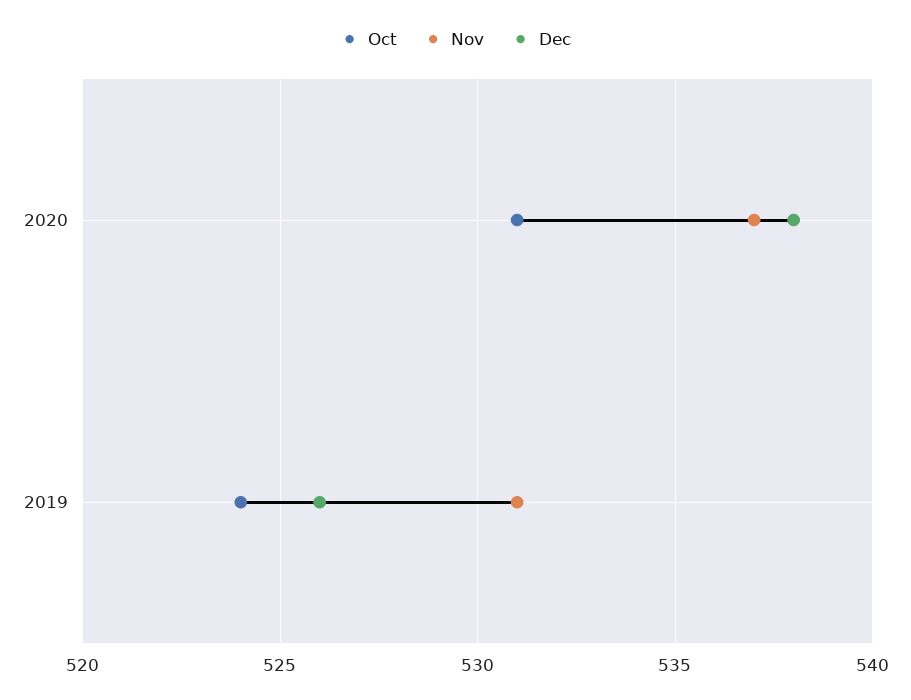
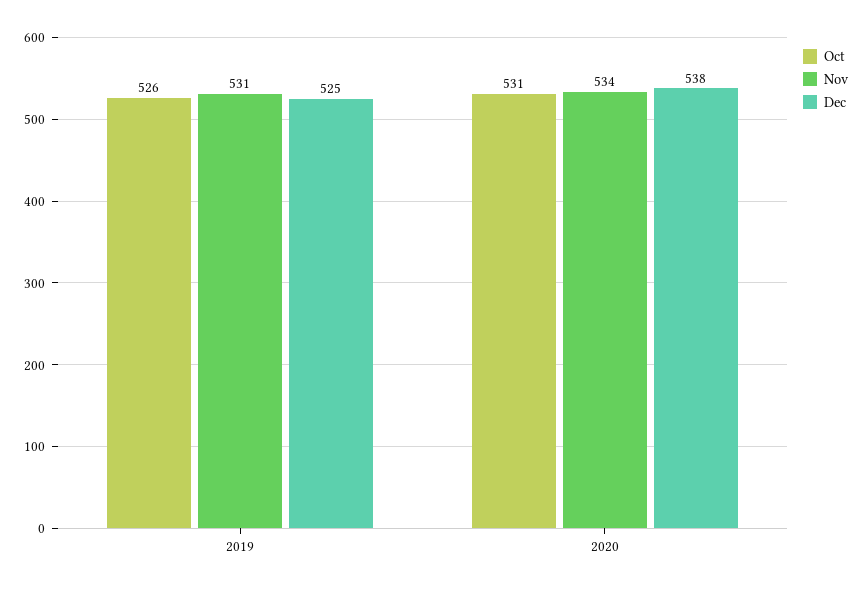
  {
    "Oct": {
      "2020": 531,
-     "2019": 524
+     "2019": 526
    },
    "Nov": {
-     "2020": 537,
+     "2020": 534,
      "2019": 531
    },
    "Dec": {
      "2020": 538,
-     "2019": 526
+     "2019": 525
    }
  }

